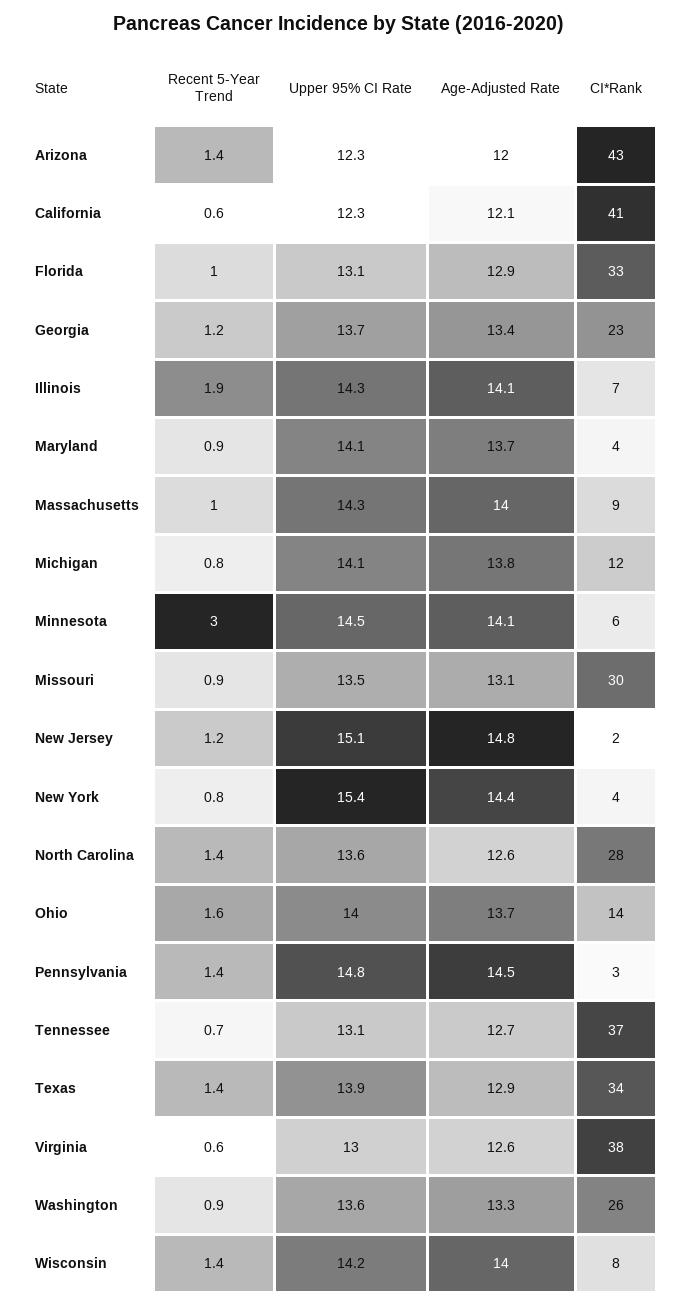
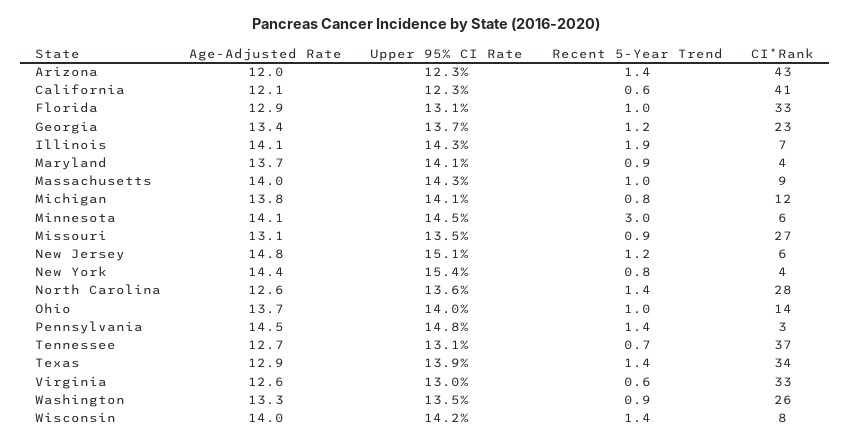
  {
    "Recent 5-Year Trend": {
      "Arizona": 1.4,
      "California": 0.6,
      "Florida": 1,
      "Georgia": 1.2,
      "Illinois": 1.9,
      "Maryland": 0.9,
      "Massachusetts": 1,
      "Michigan": 0.8,
      "Minnesota": 3,
      "Missouri": 0.9,
      "New Jersey": 1.2,
      "New York": 0.8,
      "North Carolina": 1.4,
-     "Ohio": 1.6,
+     "Ohio": 1,
      "Pennsylvania": 1.4,
      "Tennessee": 0.7,
      "Texas": 1.4,
      "Virginia": 0.6,
      "Washington": 0.9,
      "Wisconsin": 1.4
    },
    "Upper 95% CI Rate": {
      "Arizona": 12.3,
      "California": 12.3,
      "Florida": 13.1,
      "Georgia": 13.7,
      "Illinois": 14.3,
      "Maryland": 14.1,
      "Massachusetts": 14.3,
      "Michigan": 14.1,
      "Minnesota": 14.5,
      "Missouri": 13.5,
      "New Jersey": 15.1,
      "New York": 15.4,
      "North Carolina": 13.6,
      "Ohio": 14,
      "Pennsylvania": 14.8,
      "Tennessee": 13.1,
      "Texas": 13.9,
      "Virginia": 13,
-     "Washington": 13.6,
+     "Washington": 13.5,
      "Wisconsin": 14.2
    },
    "Age-Adjusted Rate": {
      "Arizona": 12,
      "California": 12.1,
      "Florida": 12.9,
      "Georgia": 13.4,
      "Illinois": 14.1,
      "Maryland": 13.7,
      "Massachusetts": 14,
      "Michigan": 13.8,
      "Minnesota": 14.1,
      "Missouri": 13.1,
      "New Jersey": 14.8,
      "New York": 14.4,
      "North Carolina": 12.6,
      "Ohio": 13.7,
      "Pennsylvania": 14.5,
      "Tennessee": 12.7,
      "Texas": 12.9,
      "Virginia": 12.6,
      "Washington": 13.3,
      "Wisconsin": 14
    },
    "CI*Rank": {
      "Arizona": 43,
      "California": 41,
      "Florida": 33,
      "Georgia": 23,
      "Illinois": 7,
      "Maryland": 4,
      "Massachusetts": 9,
      "Michigan": 12,
      "Minnesota": 6,
-     "Missouri": 30,
+     "Missouri": 27,
-     "New Jersey": 2,
+     "New Jersey": 6,
      "New York": 4,
      "North Carolina": 28,
      "Ohio": 14,
      "Pennsylvania": 3,
      "Tennessee": 37,
      "Texas": 34,
-     "Virginia": 38,
+     "Virginia": 33,
      "Washington": 26,
      "Wisconsin": 8
    }
  }

